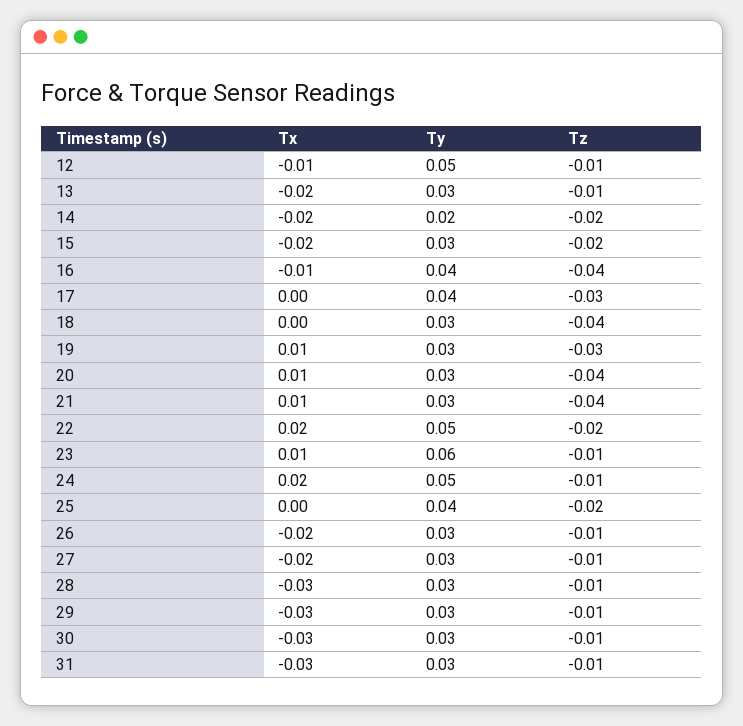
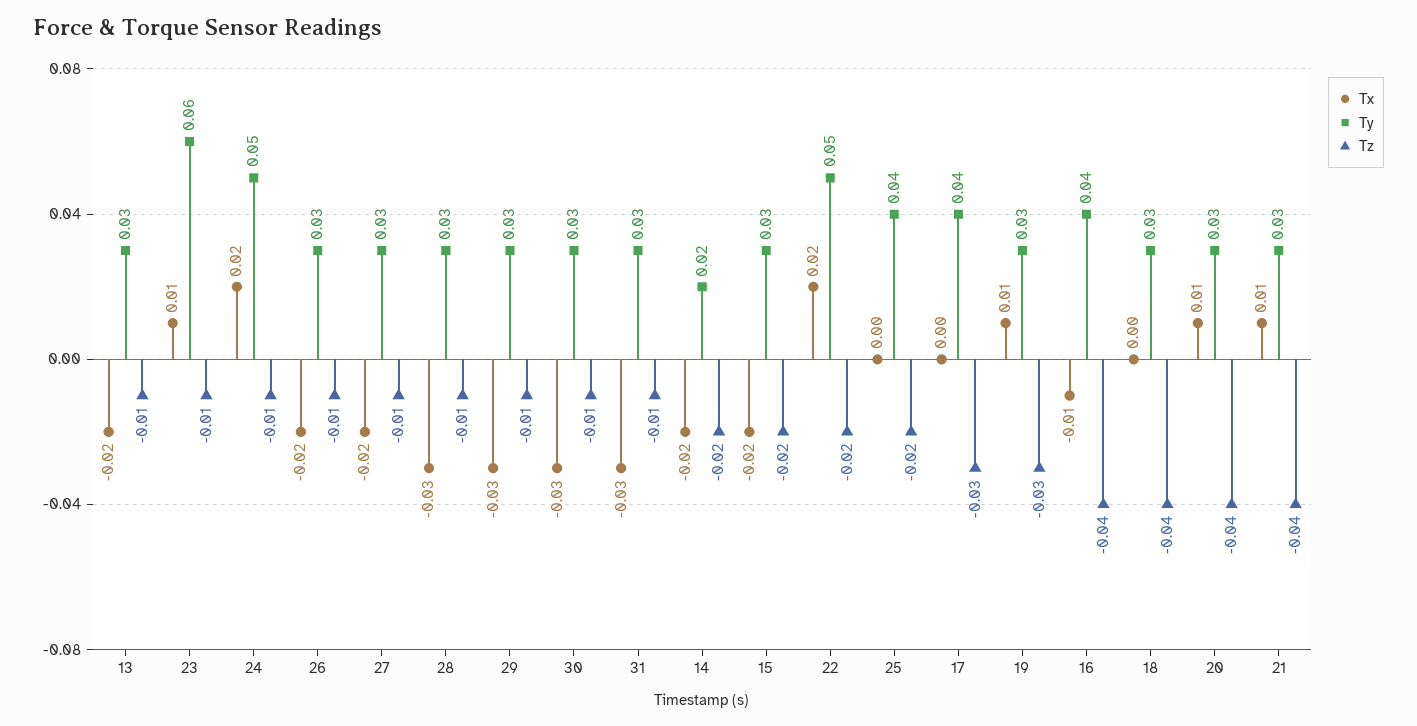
  {
    "Tx": {
-     "12": -0.01,
      "13": -0.02,
      "14": -0.02,
      "15": -0.02,
      "16": -0.01,
      "17": 0,
      "18": 0,
      "19": 0.01,
      "20": 0.01,
      "21": 0.01,
      "22": 0.02,
      "23": 0.01,
      "24": 0.02,
      "25": 0,
      "26": -0.02,
      "27": -0.02,
      "28": -0.03,
      "29": -0.03,
      "30": -0.03,
      "31": -0.03
    },
    "Ty": {
-     "12": 0.05,
      "13": 0.03,
      "14": 0.02,
      "15": 0.03,
      "16": 0.04,
      "17": 0.04,
      "18": 0.03,
      "19": 0.03,
      "20": 0.03,
      "21": 0.03,
      "22": 0.05,
      "23": 0.06,
      "24": 0.05,
      "25": 0.04,
      "26": 0.03,
      "27": 0.03,
      "28": 0.03,
      "29": 0.03,
      "30": 0.03,
      "31": 0.03
    },
    "Tz": {
-     "12": -0.01,
      "13": -0.01,
      "14": -0.02,
      "15": -0.02,
      "16": -0.04,
      "17": -0.03,
      "18": -0.04,
      "19": -0.03,
      "20": -0.04,
      "21": -0.04,
      "22": -0.02,
      "23": -0.01,
      "24": -0.01,
      "25": -0.02,
      "26": -0.01,
      "27": -0.01,
      "28": -0.01,
      "29": -0.01,
      "30": -0.01,
      "31": -0.01
    }
  }

